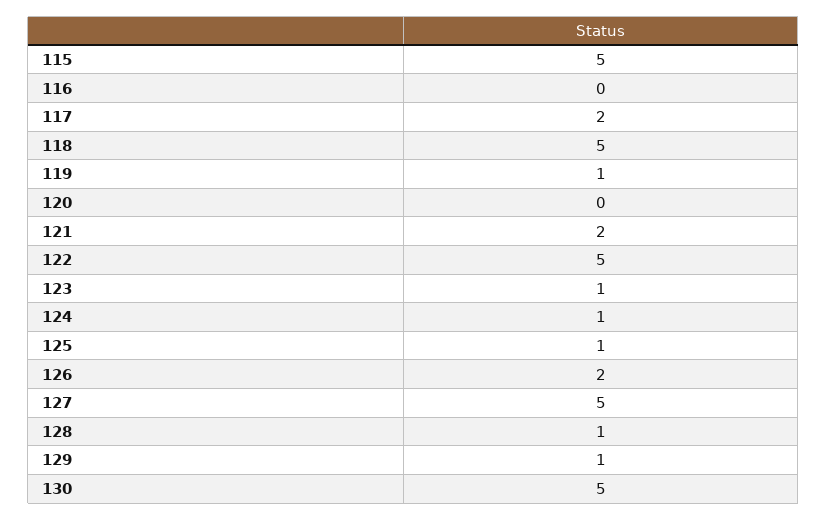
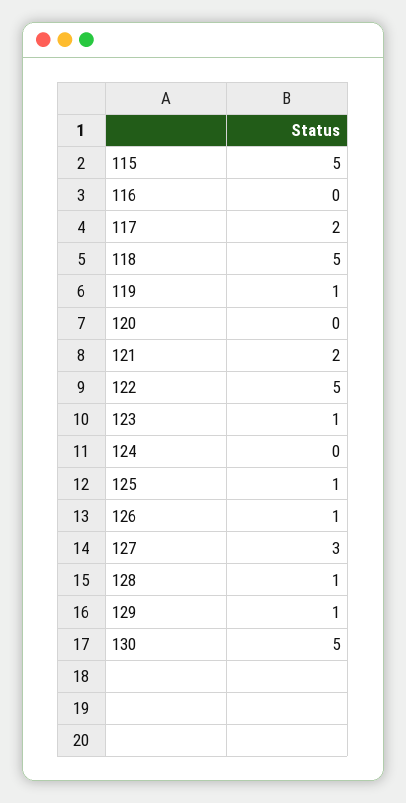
  {
    "115": 5,
    "116": 0,
    "117": 2,
    "118": 5,
    "119": 1,
    "120": 0,
    "121": 2,
    "122": 5,
    "123": 1,
-   "124": 1,
+   "124": 0,
    "125": 1,
-   "126": 2,
+   "126": 1,
-   "127": 5,
+   "127": 3,
    "128": 1,
    "129": 1,
    "130": 5
  }

